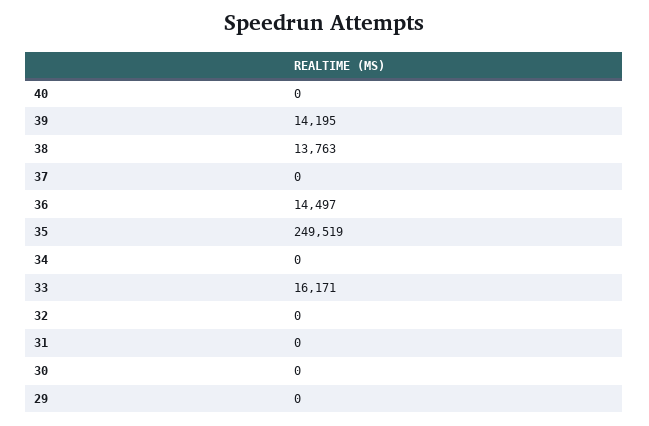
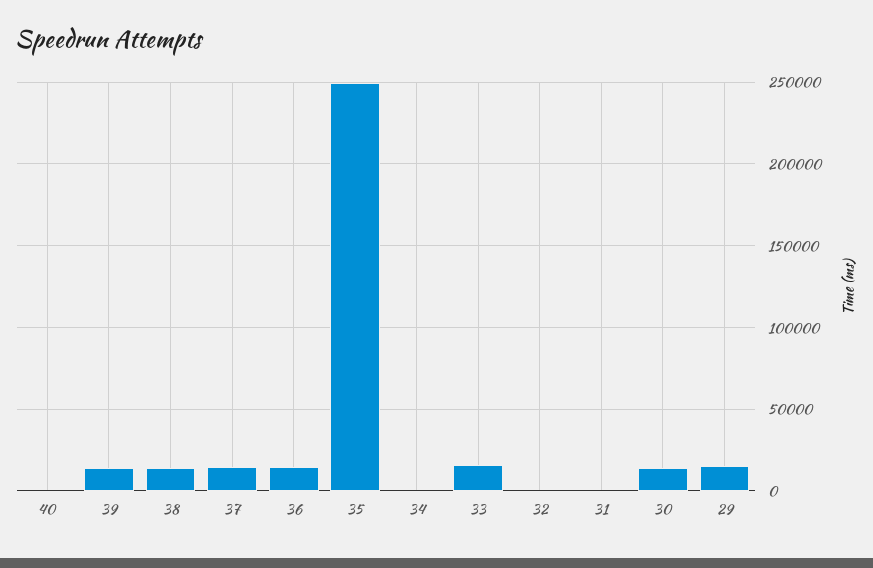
  {
    "40": 0,
    "39": 14195,
    "38": 13763,
-   "37": 0,
+   "37": 15000,
    "36": 14497,
    "35": 249519,
    "34": 0,
    "33": 16171,
    "32": 0,
    "31": 0,
-   "30": 0,
+   "30": 15000,
-   "29": 0
+   "29": 15000
  }

